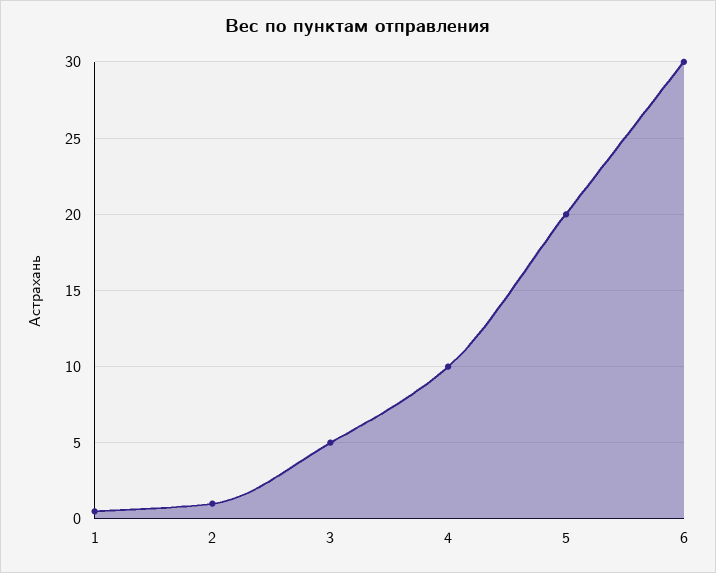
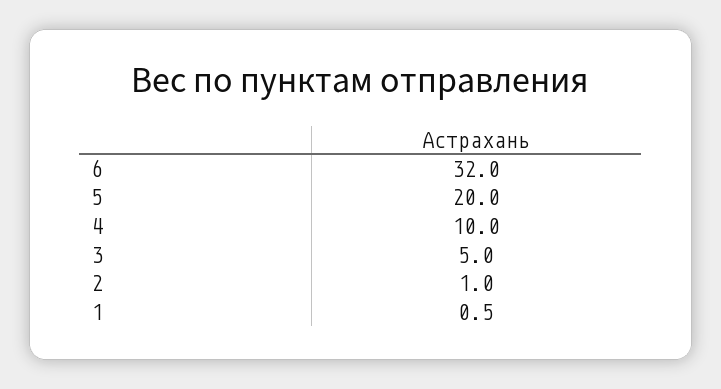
  {
    "1": 0.5,
    "2": 1,
    "3": 5,
    "4": 10,
    "5": 20,
-   "6": 30
+   "6": 32
  }

